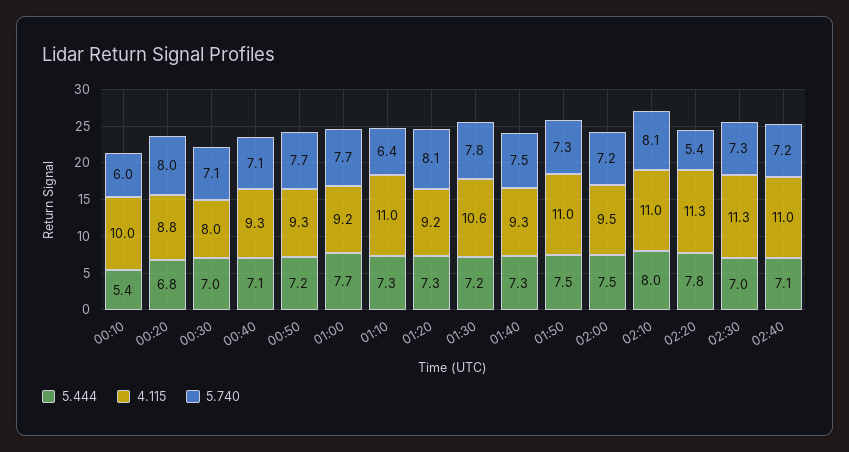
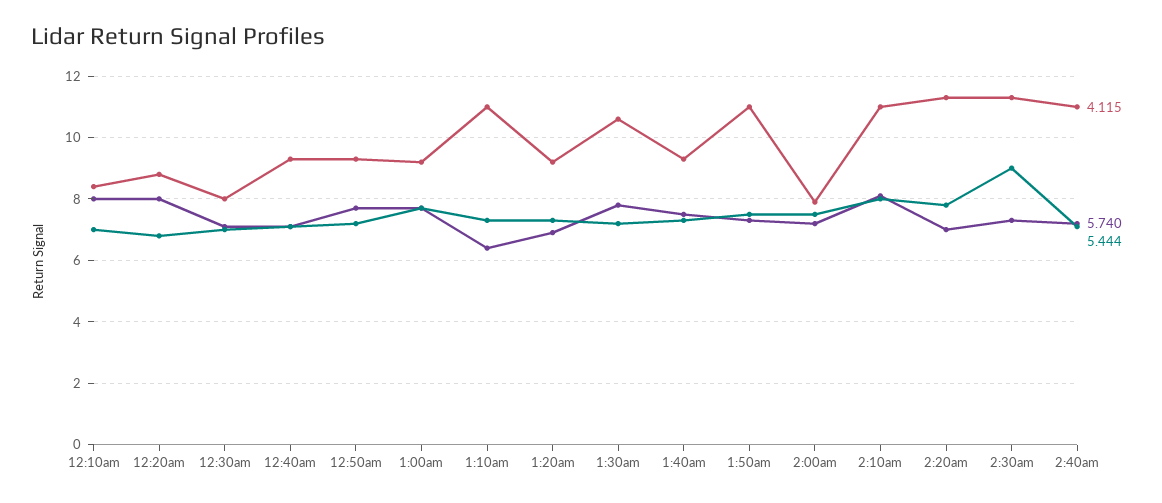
  {
    "5.444": {
-     "00:10": 5.4,
+     "00:10": 7,
      "00:20": 6.8,
      "00:30": 7,
      "00:40": 7.1,
      "00:50": 7.2,
      "01:00": 7.7,
      "01:10": 7.3,
      "01:20": 7.3,
      "01:30": 7.2,
      "01:40": 7.3,
      "01:50": 7.5,
      "02:00": 7.5,
      "02:10": 8,
      "02:20": 7.8,
-     "02:30": 7,
+     "02:30": 9,
      "02:40": 7.1
    },
    "4.115": {
-     "00:10": 10,
+     "00:10": 8.5,
      "00:20": 8.8,
      "00:30": 8,
      "00:40": 9.3,
      "00:50": 9.3,
      "01:00": 9.2,
      "01:10": 11,
      "01:20": 9.2,
      "01:30": 10.6,
      "01:40": 9.3,
      "01:50": 11,
-     "02:00": 9.5,
+     "02:00": 8,
      "02:10": 11,
      "02:20": 11.3,
      "02:30": 11.3,
      "02:40": 11
    },
    "5.740": {
-     "00:10": 6,
+     "00:10": 8,
      "00:20": 8,
      "00:30": 7.1,
      "00:40": 7.1,
      "00:50": 7.7,
      "01:00": 7.7,
      "01:10": 6.4,
-     "01:20": 8.1,
+     "01:20": 7,
      "01:30": 7.8,
      "01:40": 7.5,
      "01:50": 7.3,
      "02:00": 7.2,
      "02:10": 8.1,
-     "02:20": 5.4,
+     "02:20": 7,
      "02:30": 7.3,
      "02:40": 7.2
    }
  }

